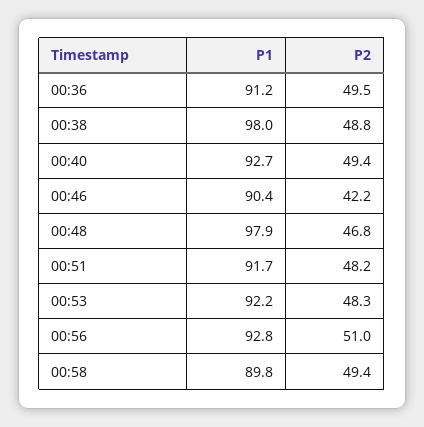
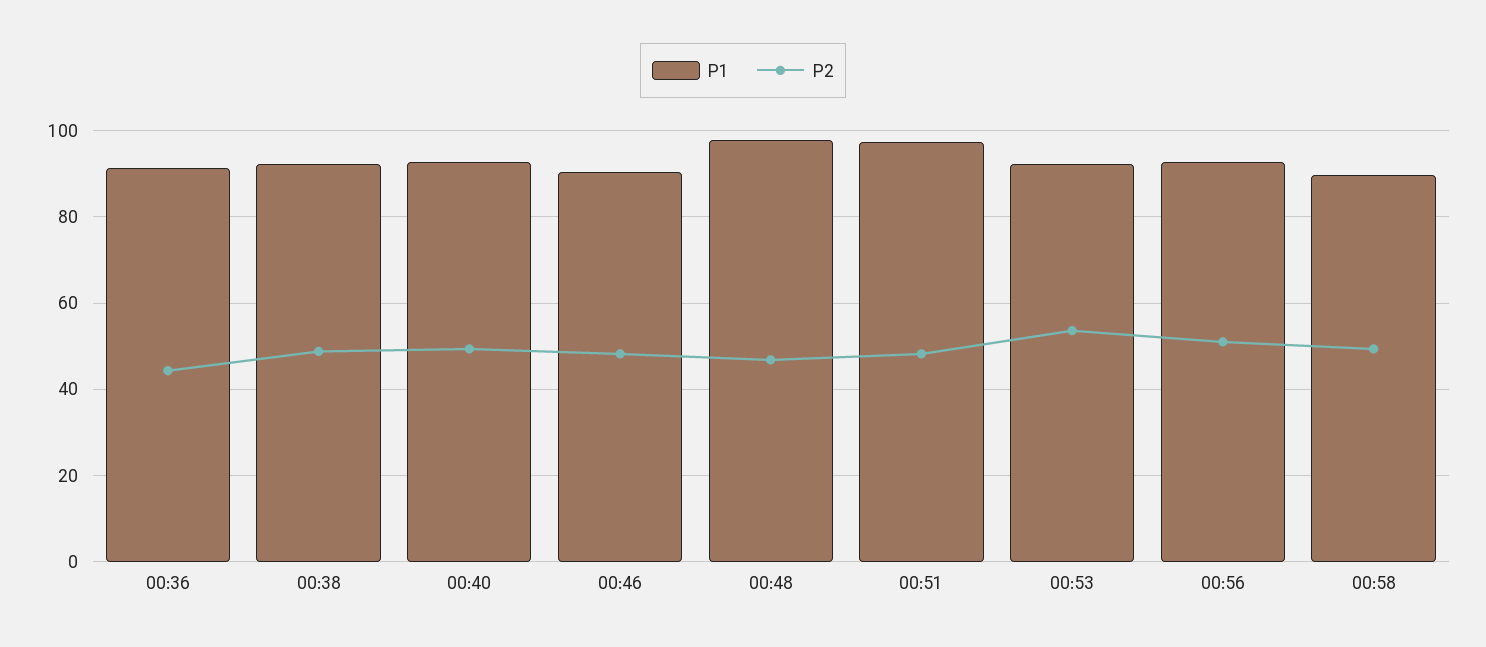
  {
    "P1": {
      "00:36": 91.2,
-     "00:38": 98,
+     "00:38": 92,
      "00:40": 92.7,
      "00:46": 90.4,
      "00:48": 97.9,
-     "00:51": 91.7,
+     "00:51": 98,
      "00:53": 92.2,
      "00:56": 92.8,
      "00:58": 89.8
    },
    "P2": {
-     "00:36": 49.5,
+     "00:36": 44,
      "00:38": 48.8,
      "00:40": 49.4,
-     "00:46": 42.2,
+     "00:46": 48,
      "00:48": 46.8,
      "00:51": 48.2,
-     "00:53": 48.3,
+     "00:53": 54,
      "00:56": 51,
      "00:58": 49.4
    }
  }

